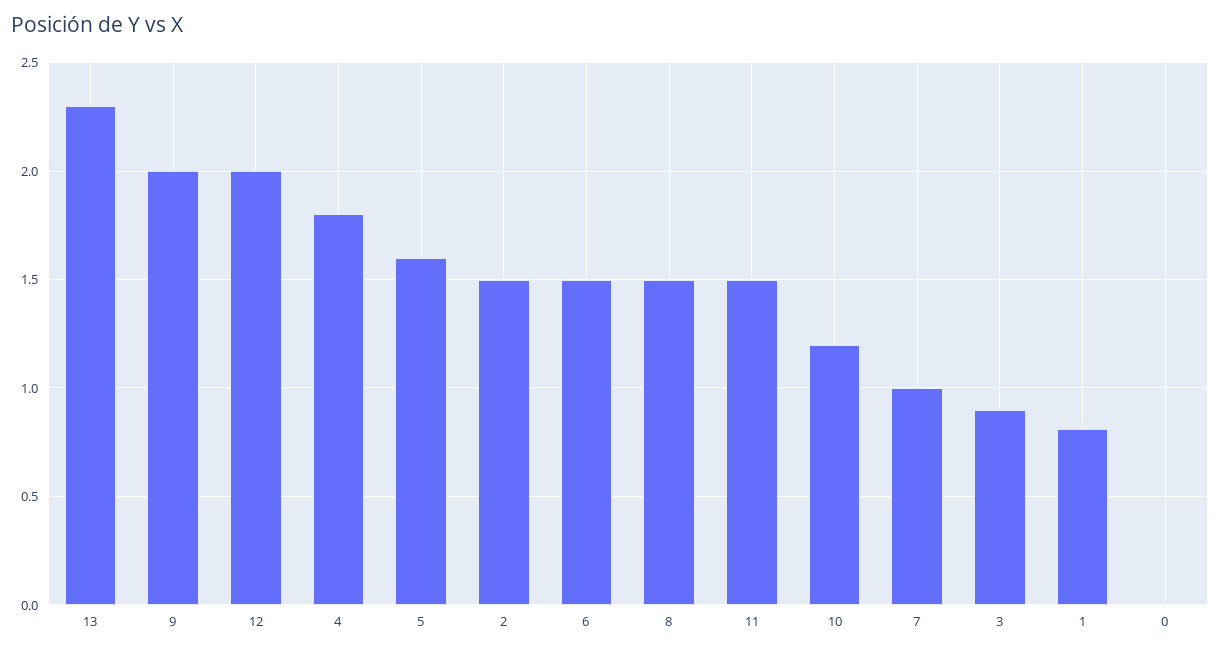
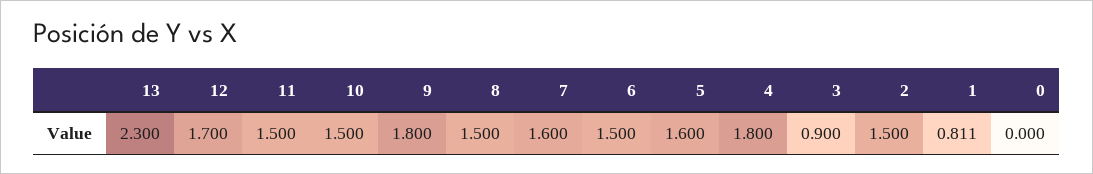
  {
    "13": 2.3,
-   "9": 2,
+   "9": 1.8,
-   "12": 2,
+   "12": 1.7,
    "4": 1.8,
    "5": 1.6,
    "2": 1.5,
    "6": 1.5,
    "8": 1.5,
    "11": 1.5,
-   "10": 1.2,
+   "10": 1.5,
-   "7": 1,
+   "7": 1.6,
    "3": 0.9,
    "1": 0.811,
    "0": 0
  }

